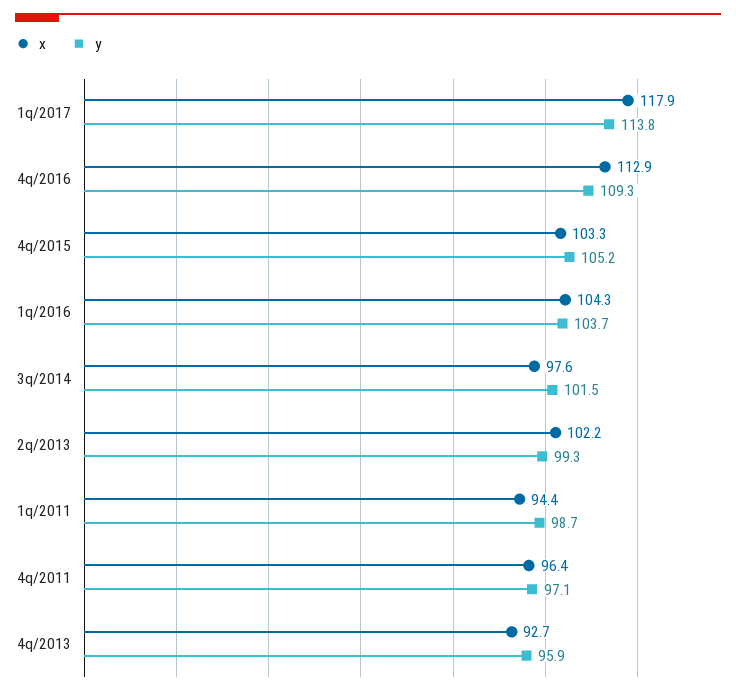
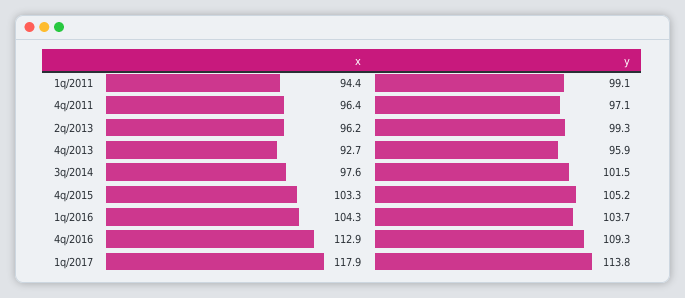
  {
    "x": {
      "1q/2017": 117.9,
      "4q/2016": 112.9,
      "4q/2015": 103.3,
      "1q/2016": 104.3,
      "3q/2014": 97.6,
-     "2q/2013": 102.2,
+     "2q/2013": 96.2,
      "1q/2011": 94.4,
      "4q/2011": 96.4,
      "4q/2013": 92.7
    },
    "y": {
      "1q/2017": 113.8,
      "4q/2016": 109.3,
      "4q/2015": 105.2,
      "1q/2016": 103.7,
      "3q/2014": 101.5,
      "2q/2013": 99.3,
-     "1q/2011": 98.7,
+     "1q/2011": 99.1,
      "4q/2011": 97.1,
      "4q/2013": 95.9
    }
  }

